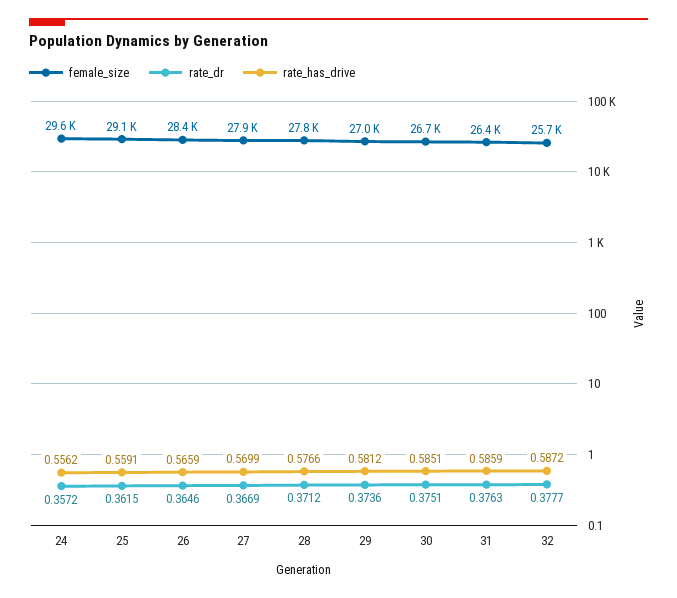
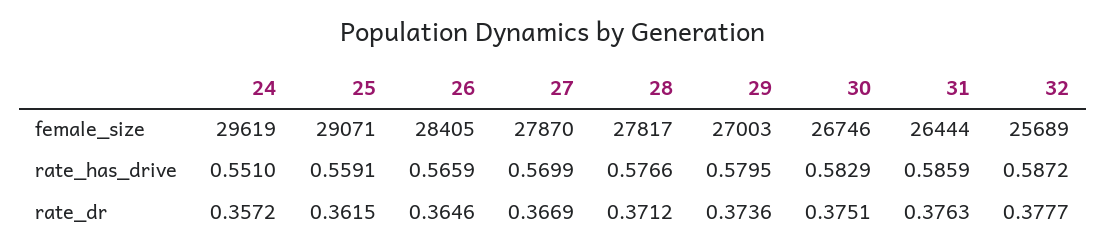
  {
    "female_size": {
      "24": 29619,
      "25": 29071,
      "26": 28405,
      "27": 27870,
      "28": 27817,
      "29": 27003,
      "30": 26746,
      "31": 26444,
      "32": 25689
    },
    "rate_dr": {
      "24": 0.3572,
      "25": 0.3615,
      "26": 0.3646,
      "27": 0.3669,
      "28": 0.3712,
      "29": 0.3736,
      "30": 0.3751,
      "31": 0.3763,
      "32": 0.3777
    },
    "rate_has_drive": {
-     "24": 0.5562,
+     "24": 0.551,
      "25": 0.5591,
      "26": 0.5659,
      "27": 0.5699,
      "28": 0.5766,
-     "29": 0.5812,
+     "29": 0.5795,
-     "30": 0.5851,
+     "30": 0.5829,
      "31": 0.5859,
      "32": 0.5872
    }
  }

